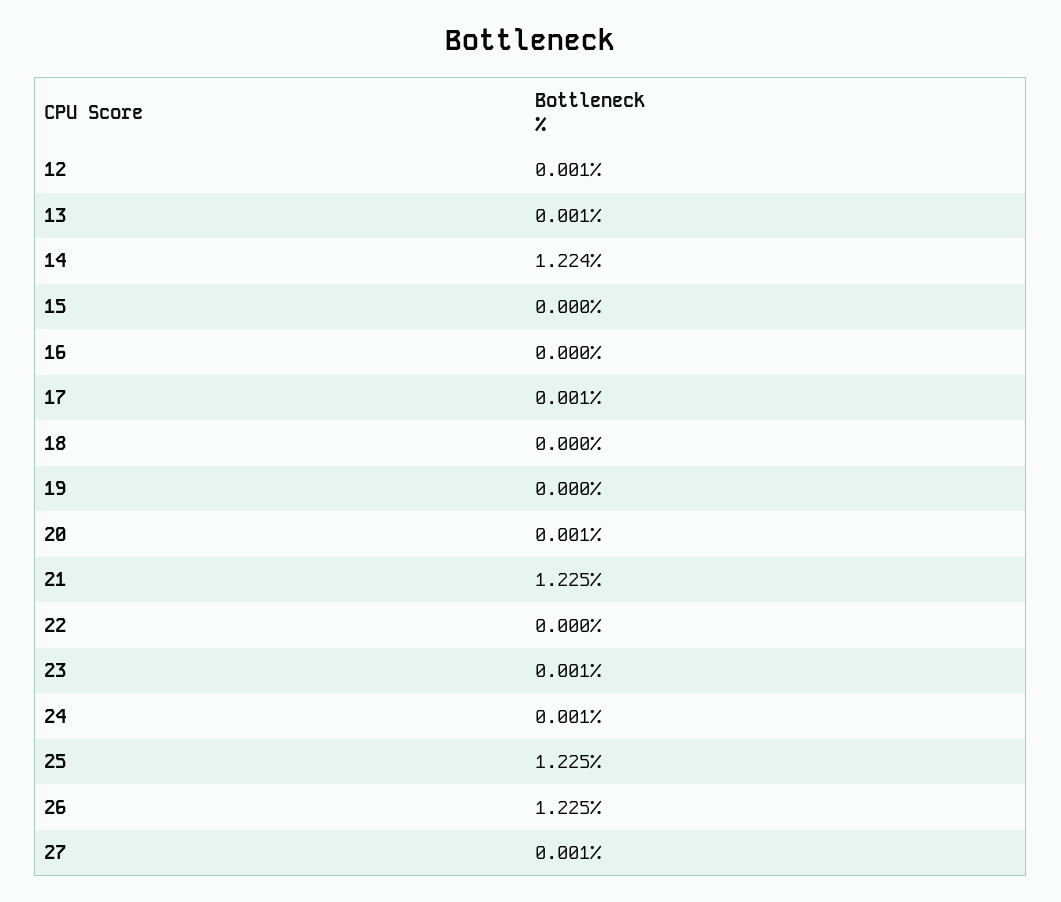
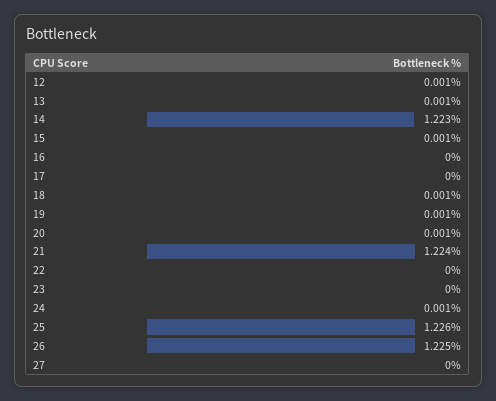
  {
    "12": 0.001,
    "13": 0.001,
-   "14": 1.224,
+   "14": 1.223,
-   "15": 0,
+   "15": 0.001,
    "16": 0,
-   "17": 0.001,
+   "17": 0,
-   "18": 0,
+   "18": 0.001,
-   "19": 0,
+   "19": 0.001,
    "20": 0.001,
-   "21": 1.225,
+   "21": 1.224,
    "22": 0,
-   "23": 0.001,
+   "23": 0,
    "24": 0.001,
-   "25": 1.225,
+   "25": 1.226,
    "26": 1.225,
-   "27": 0.001
+   "27": 0
  }

